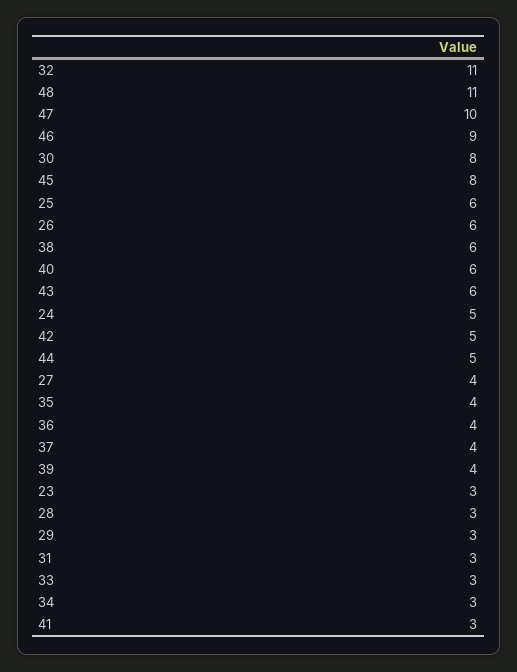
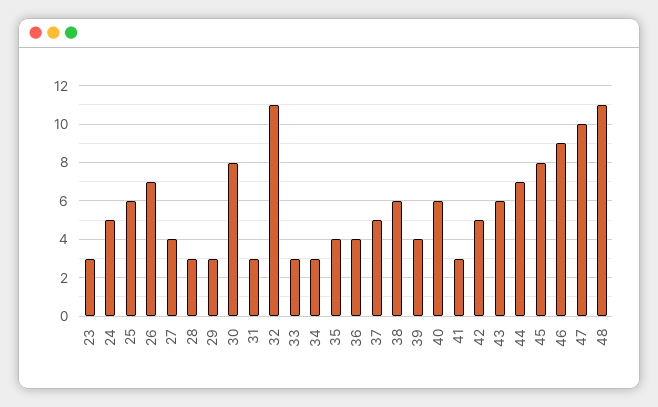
  {
    "32": 11,
    "48": 11,
    "47": 10,
    "46": 9,
    "30": 8,
    "45": 8,
    "25": 6,
-   "26": 6,
+   "26": 7,
    "38": 6,
    "40": 6,
    "43": 6,
    "24": 5,
    "42": 5,
-   "44": 5,
+   "44": 7,
    "27": 4,
    "35": 4,
    "36": 4,
-   "37": 4,
+   "37": 5,
    "39": 4,
    "23": 3,
    "28": 3,
    "29": 3,
    "31": 3,
    "33": 3,
    "34": 3,
    "41": 3
  }

